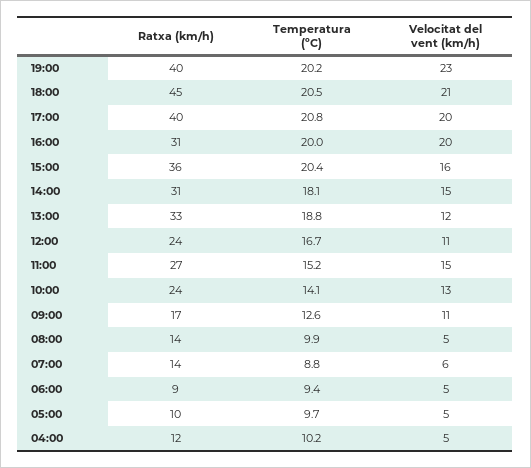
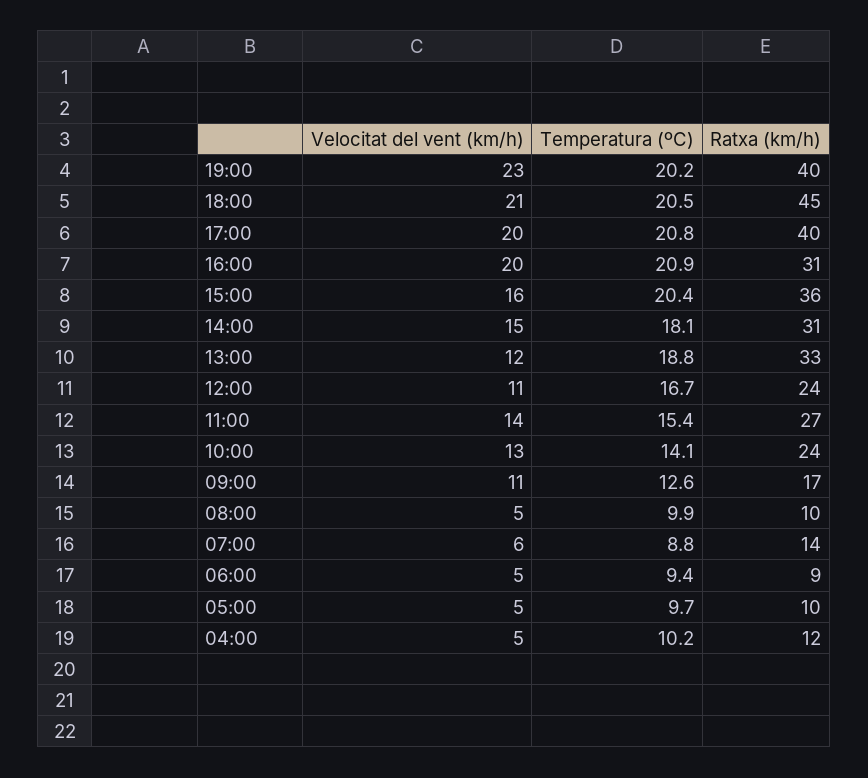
  {
    "Ratxa (km/h)": {
      "19:00": 40,
      "18:00": 45,
      "17:00": 40,
      "16:00": 31,
      "15:00": 36,
      "14:00": 31,
      "13:00": 33,
      "12:00": 24,
      "11:00": 27,
      "10:00": 24,
      "09:00": 17,
-     "08:00": 14,
+     "08:00": 10,
      "07:00": 14,
      "06:00": 9,
      "05:00": 10,
      "04:00": 12
    },
    "Temperatura (ºC)": {
      "19:00": 20.2,
      "18:00": 20.5,
      "17:00": 20.8,
-     "16:00": 20,
+     "16:00": 20.9,
      "15:00": 20.4,
      "14:00": 18.1,
      "13:00": 18.8,
      "12:00": 16.7,
-     "11:00": 15.2,
+     "11:00": 15.4,
      "10:00": 14.1,
      "09:00": 12.6,
      "08:00": 9.9,
      "07:00": 8.8,
      "06:00": 9.4,
      "05:00": 9.7,
      "04:00": 10.2
    },
    "Velocitat del vent (km/h)": {
      "19:00": 23,
      "18:00": 21,
      "17:00": 20,
      "16:00": 20,
      "15:00": 16,
      "14:00": 15,
      "13:00": 12,
      "12:00": 11,
-     "11:00": 15,
+     "11:00": 14,
      "10:00": 13,
      "09:00": 11,
      "08:00": 5,
      "07:00": 6,
      "06:00": 5,
      "05:00": 5,
      "04:00": 5
    }
  }

